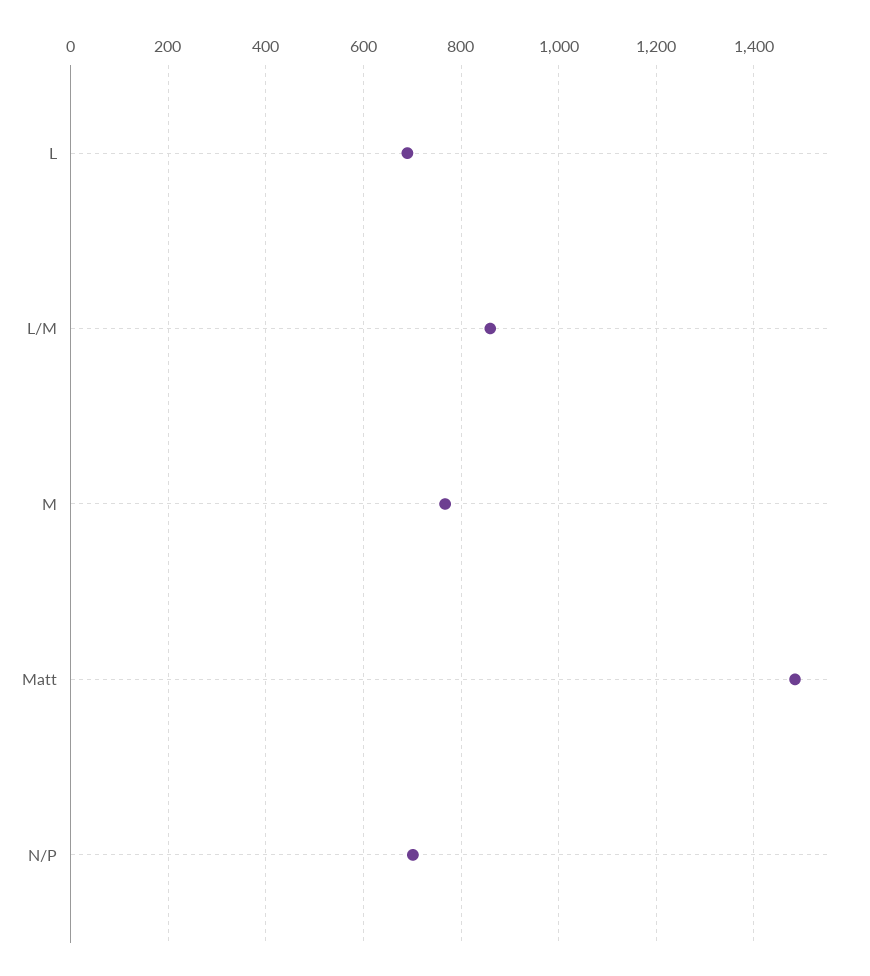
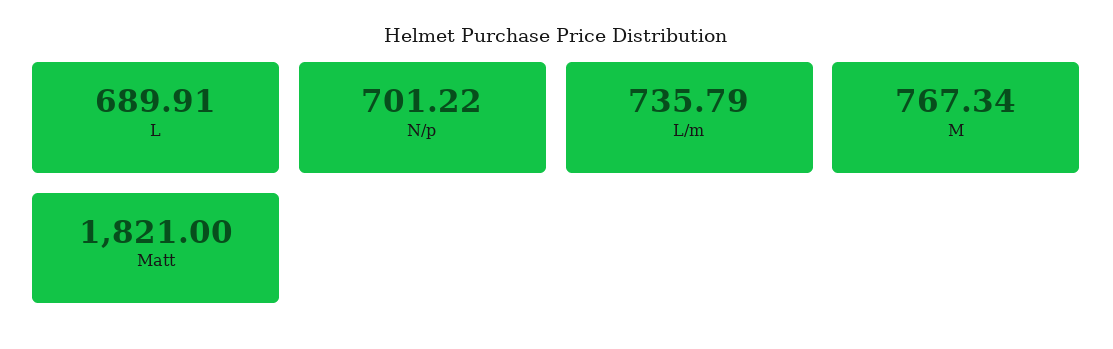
  {
    "L": 689.91,
-   "L/M": 860,
+   "L/M": 735.79,
    "M": 767.34,
-   "Matt": 1480,
+   "Matt": 1821,
    "N/P": 701.22
  }

